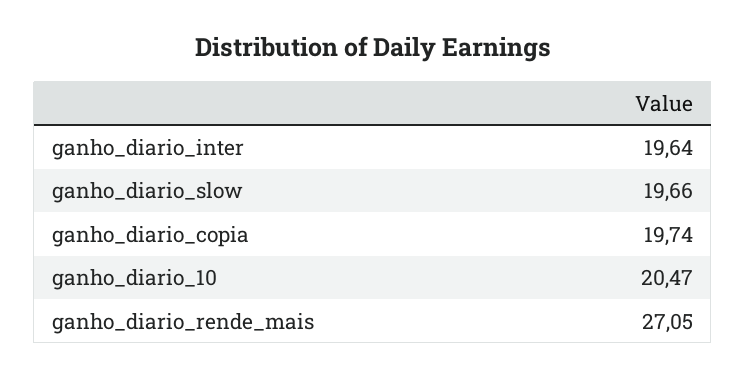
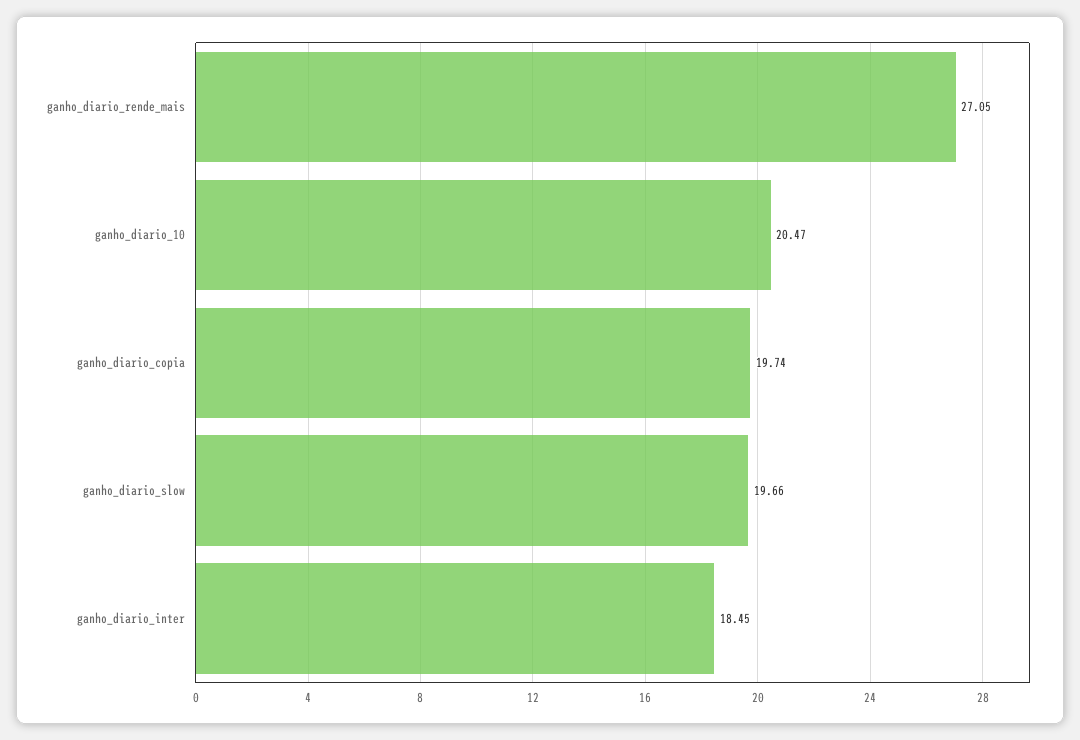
  {
-   "ganho_diario_inter": 19.64,
+   "ganho_diario_inter": 18.45,
    "ganho_diario_slow": 19.66,
    "ganho_diario_copia": 19.74,
    "ganho_diario_10": 20.47,
    "ganho_diario_rende_mais": 27.05
  }

